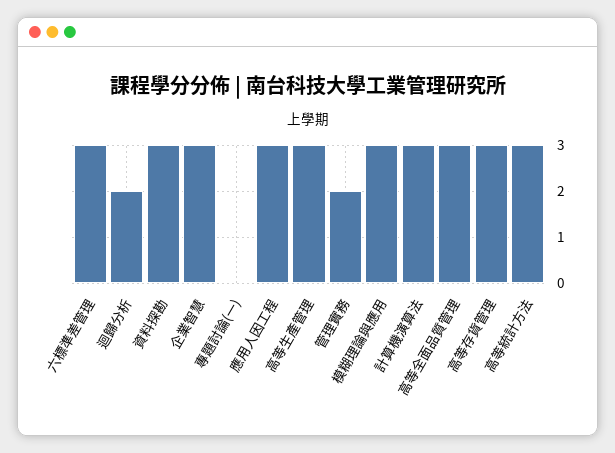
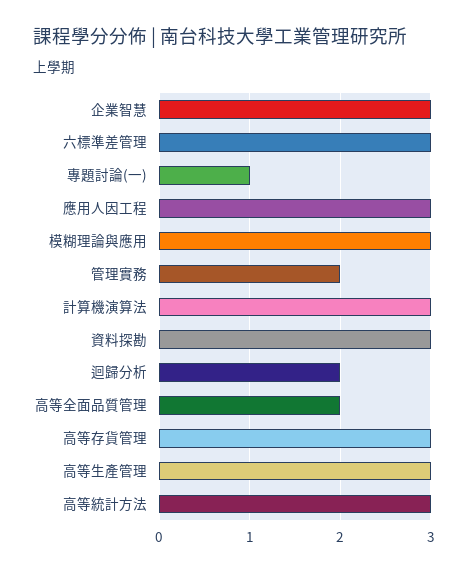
  {
    "六標準差管理": 3,
    "迴歸分析": 2,
    "資料探勘": 3,
    "企業智慧": 3,
-   "專題討論(一)": 0,
+   "專題討論(一)": 1,
    "應用人因工程": 3,
    "高等生產管理": 3,
    "管理實務": 2,
    "模糊理論與應用": 3,
    "計算機演算法": 3,
-   "高等全面品質管理": 3,
+   "高等全面品質管理": 2,
    "高等存貨管理": 3,
    "高等統計方法": 3
  }

